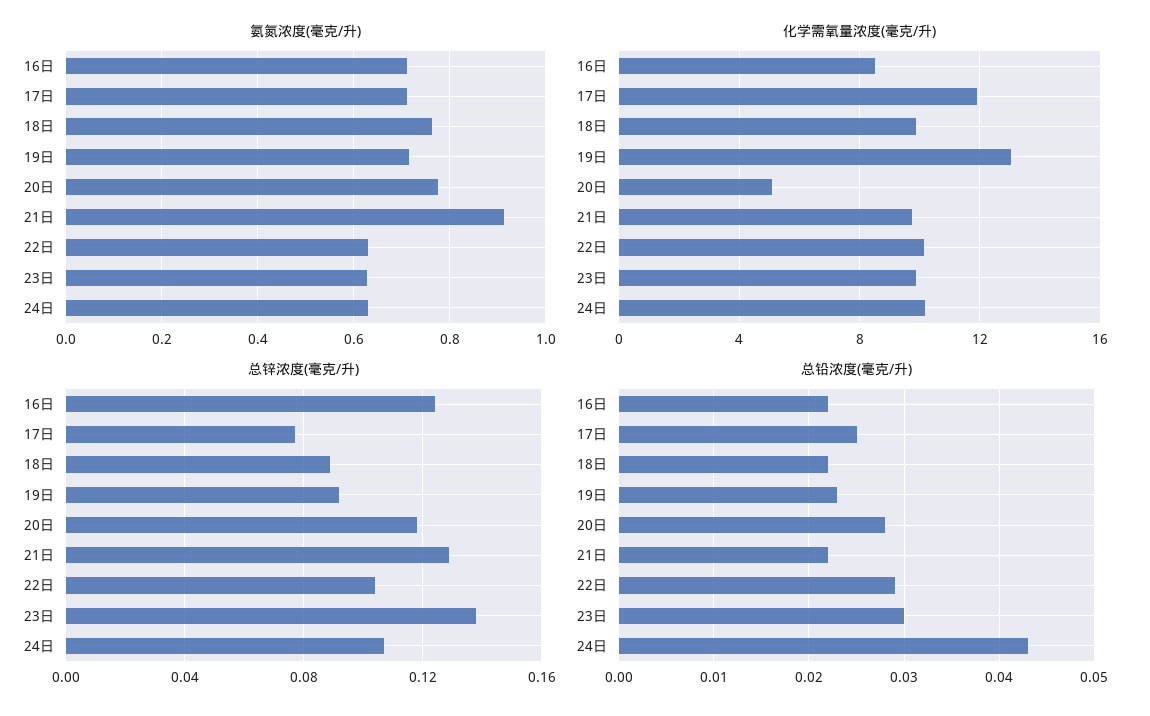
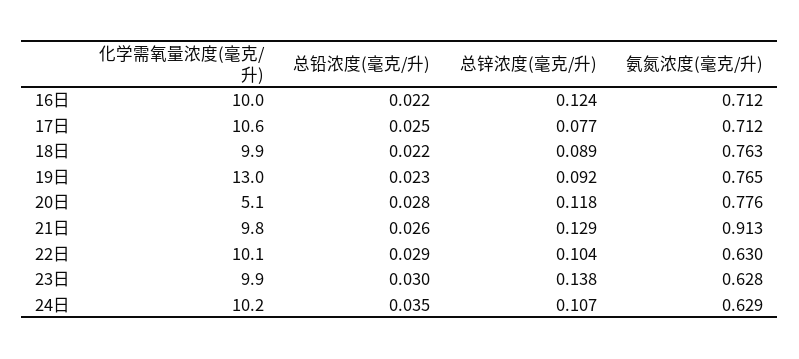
  {
    "氨氮浓度(毫克/升)": {
      "16日": 0.712,
      "17日": 0.712,
      "18日": 0.763,
-     "19日": 0.72,
+     "19日": 0.765,
      "20日": 0.776,
      "21日": 0.913,
      "22日": 0.63,
      "23日": 0.628,
      "24日": 0.629
    },
    "化学需氧量浓度(毫克/升)": {
-     "16日": 8.5,
+     "16日": 10,
-     "17日": 12,
+     "17日": 10.6,
      "18日": 9.9,
      "19日": 13,
      "20日": 5.1,
      "21日": 9.8,
      "22日": 10.1,
      "23日": 9.9,
      "24日": 10.2
    },
    "总锌浓度(毫克/升)": {
      "16日": 0.124,
      "17日": 0.077,
      "18日": 0.089,
      "19日": 0.092,
      "20日": 0.118,
      "21日": 0.129,
      "22日": 0.104,
      "23日": 0.138,
      "24日": 0.107
    },
    "总铅浓度(毫克/升)": {
      "16日": 0.022,
      "17日": 0.025,
      "18日": 0.022,
      "19日": 0.023,
      "20日": 0.028,
-     "21日": 0.022,
+     "21日": 0.026,
      "22日": 0.029,
      "23日": 0.03,
-     "24日": 0.043
+     "24日": 0.035
    }
  }

